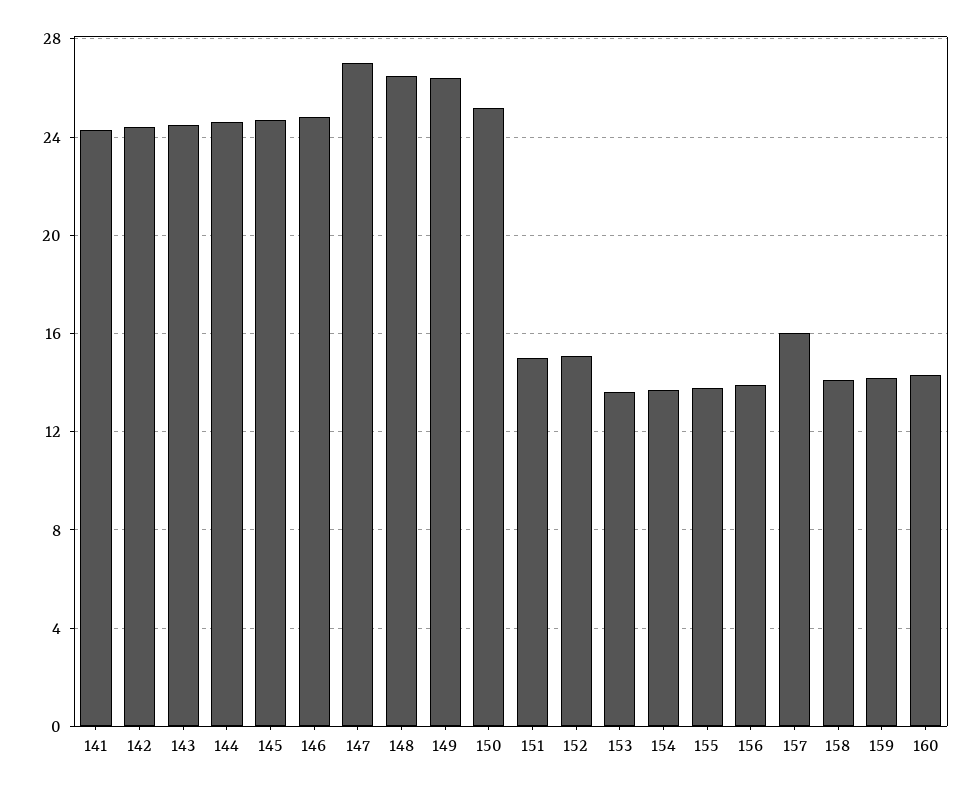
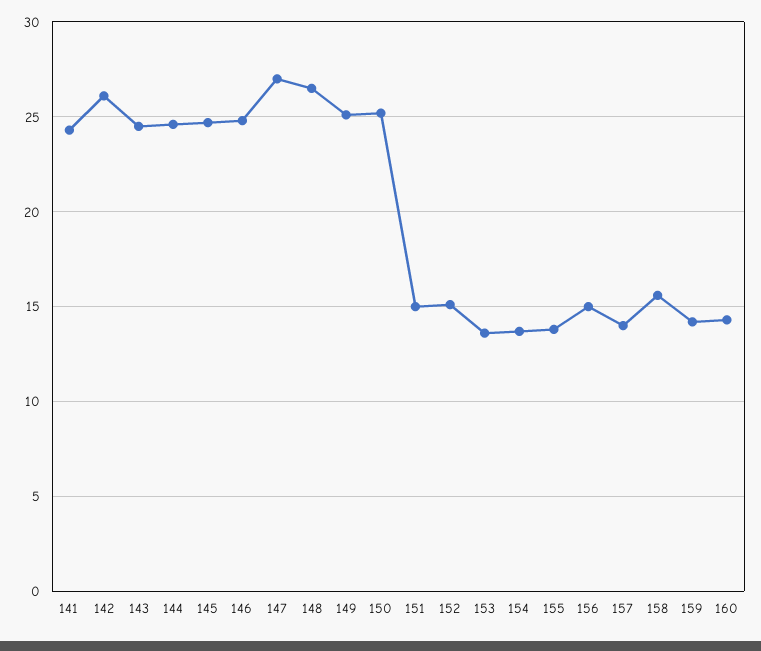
  {
    "141": 24.5,
-   "142": 24.5,
+   "142": 26,
    "143": 24.5,
    "144": 24.5,
    "145": 24.5,
    "146": 25,
    "147": 27,
    "148": 26.5,
-   "149": 26.5,
+   "149": 25,
    "150": 25,
    "151": 15,
    "152": 15,
    "153": 13.5,
    "154": 13.5,
    "155": 14,
-   "156": 14,
+   "156": 15,
-   "157": 16,
+   "157": 14,
-   "158": 14,
+   "158": 15.5,
    "159": 14,
    "160": 14.5
  }

